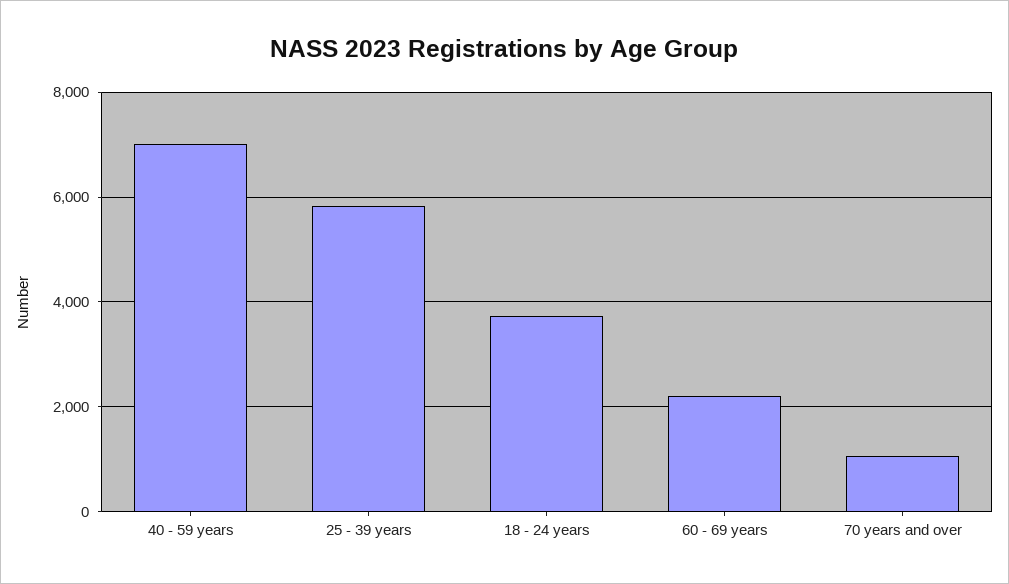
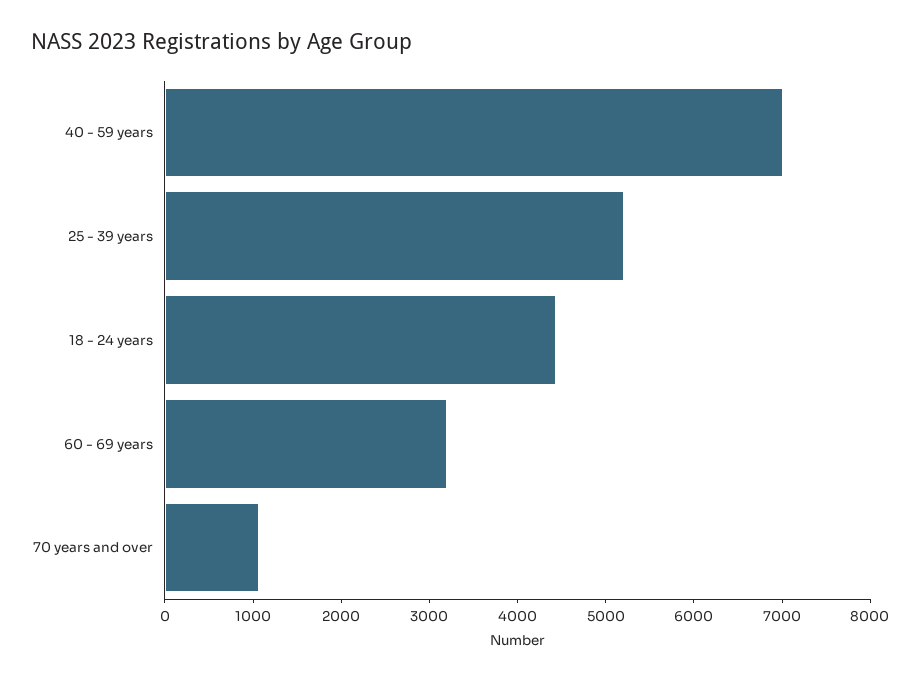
  {
    "40 - 59 years": 7000,
-   "25 - 39 years": 5800,
+   "25 - 39 years": 5200,
-   "18 - 24 years": 3800,
+   "18 - 24 years": 4400,
-   "60 - 69 years": 2200,
+   "60 - 69 years": 3200,
    "70 years and over": 1000
  }

